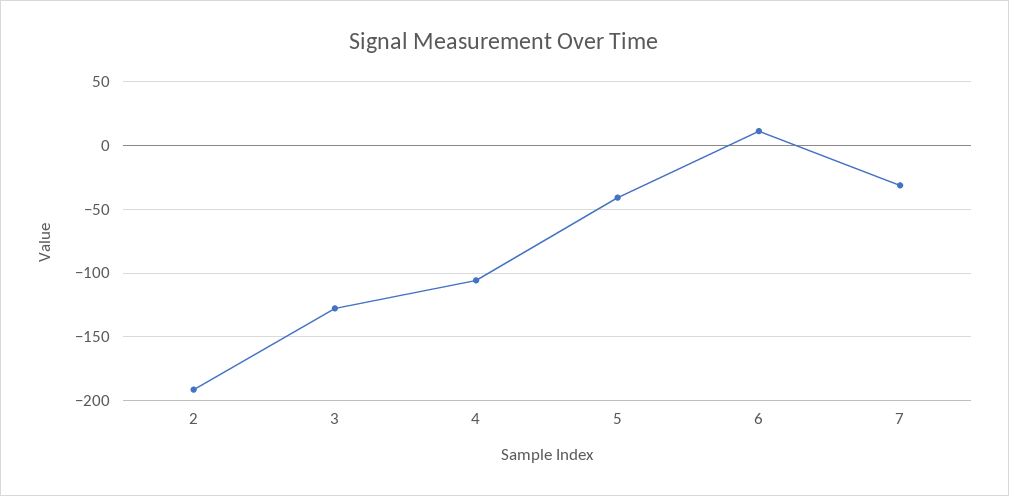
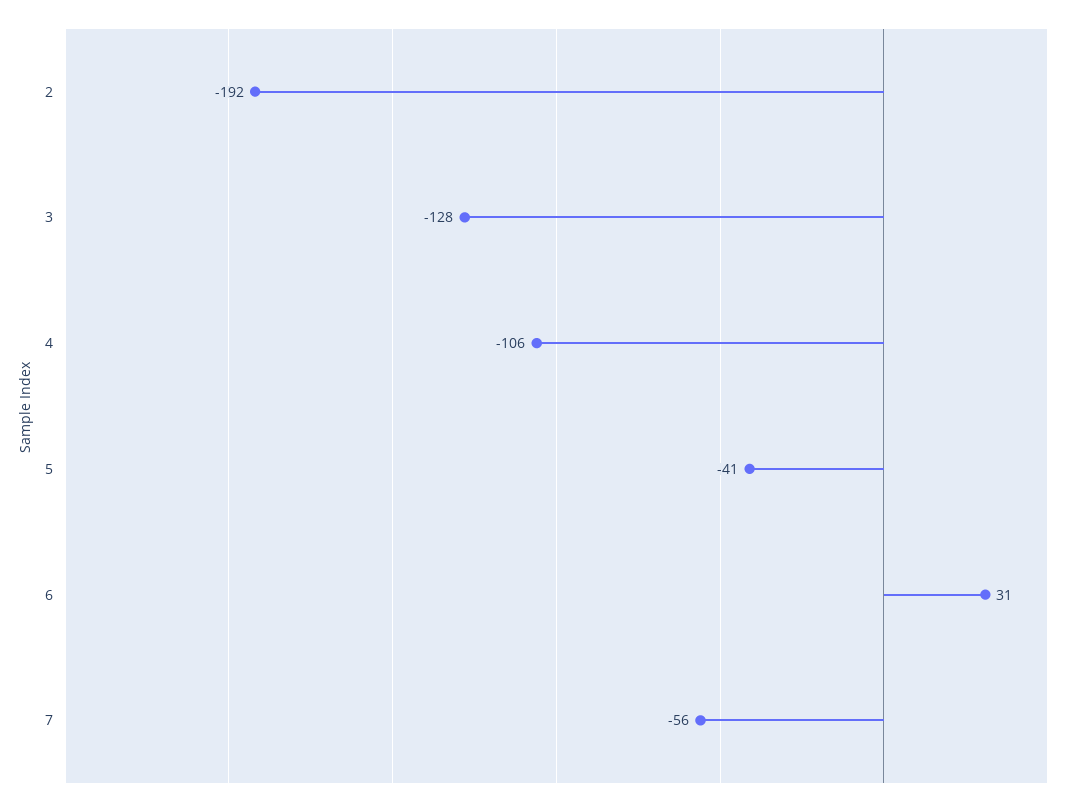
  {
    "2": -192,
    "3": -128,
    "4": -106,
    "5": -41,
-   "6": 10,
+   "6": 31,
-   "7": -30
+   "7": -56
  }

